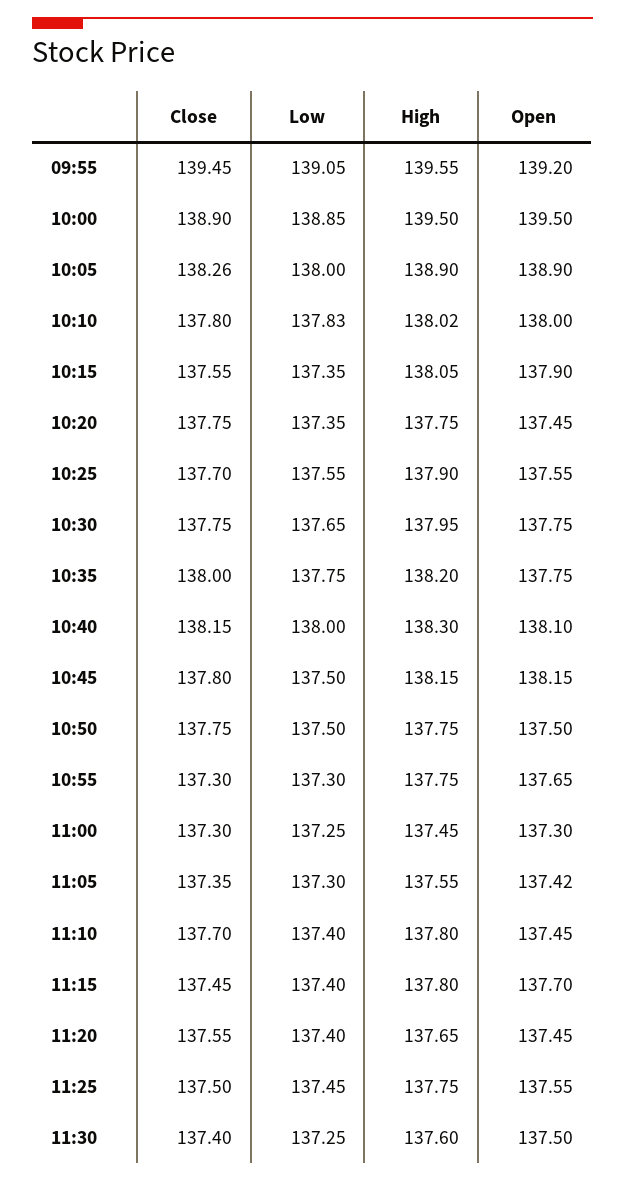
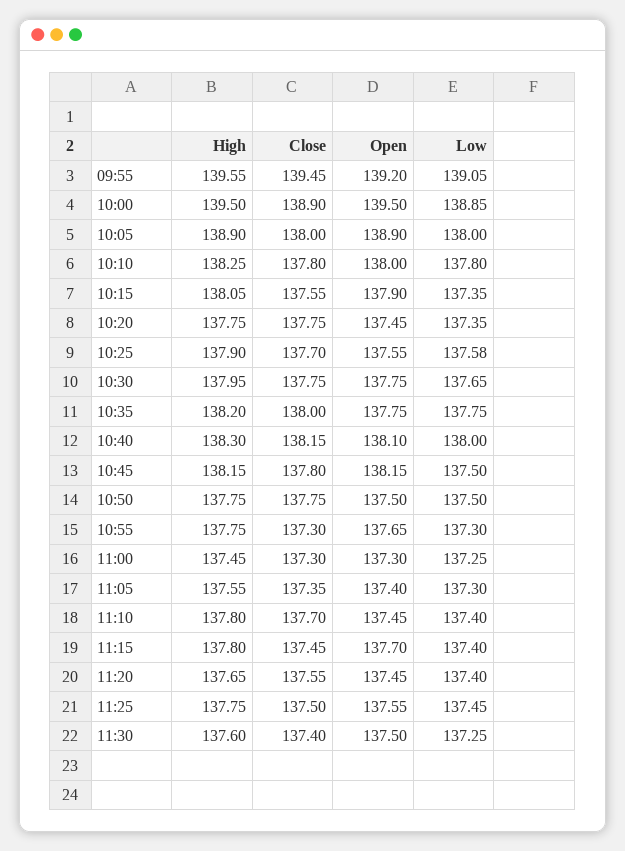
  {
    "Close": {
      "09:55": 139.45,
      "10:00": 138.9,
-     "10:05": 138.26,
+     "10:05": 138,
      "10:10": 137.8,
      "10:15": 137.55,
      "10:20": 137.75,
      "10:25": 137.7,
      "10:30": 137.75,
      "10:35": 138,
      "10:40": 138.15,
      "10:45": 137.8,
      "10:50": 137.75,
      "10:55": 137.3,
      "11:00": 137.3,
      "11:05": 137.35,
      "11:10": 137.7,
      "11:15": 137.45,
      "11:20": 137.55,
      "11:25": 137.5,
      "11:30": 137.4
    },
    "Low": {
      "09:55": 139.05,
      "10:00": 138.85,
      "10:05": 138,
-     "10:10": 137.83,
+     "10:10": 137.8,
      "10:15": 137.35,
      "10:20": 137.35,
-     "10:25": 137.55,
+     "10:25": 137.58,
      "10:30": 137.65,
      "10:35": 137.75,
      "10:40": 138,
      "10:45": 137.5,
      "10:50": 137.5,
      "10:55": 137.3,
      "11:00": 137.25,
      "11:05": 137.3,
      "11:10": 137.4,
      "11:15": 137.4,
      "11:20": 137.4,
      "11:25": 137.45,
      "11:30": 137.25
    },
    "High": {
      "09:55": 139.55,
      "10:00": 139.5,
      "10:05": 138.9,
-     "10:10": 138.02,
+     "10:10": 138.25,
      "10:15": 138.05,
      "10:20": 137.75,
      "10:25": 137.9,
      "10:30": 137.95,
      "10:35": 138.2,
      "10:40": 138.3,
      "10:45": 138.15,
      "10:50": 137.75,
      "10:55": 137.75,
      "11:00": 137.45,
      "11:05": 137.55,
      "11:10": 137.8,
      "11:15": 137.8,
      "11:20": 137.65,
      "11:25": 137.75,
      "11:30": 137.6
    },
    "Open": {
      "09:55": 139.2,
      "10:00": 139.5,
      "10:05": 138.9,
      "10:10": 138,
      "10:15": 137.9,
      "10:20": 137.45,
      "10:25": 137.55,
      "10:30": 137.75,
      "10:35": 137.75,
      "10:40": 138.1,
      "10:45": 138.15,
      "10:50": 137.5,
      "10:55": 137.65,
      "11:00": 137.3,
-     "11:05": 137.42,
+     "11:05": 137.4,
      "11:10": 137.45,
      "11:15": 137.7,
      "11:20": 137.45,
      "11:25": 137.55,
      "11:30": 137.5
    }
  }

